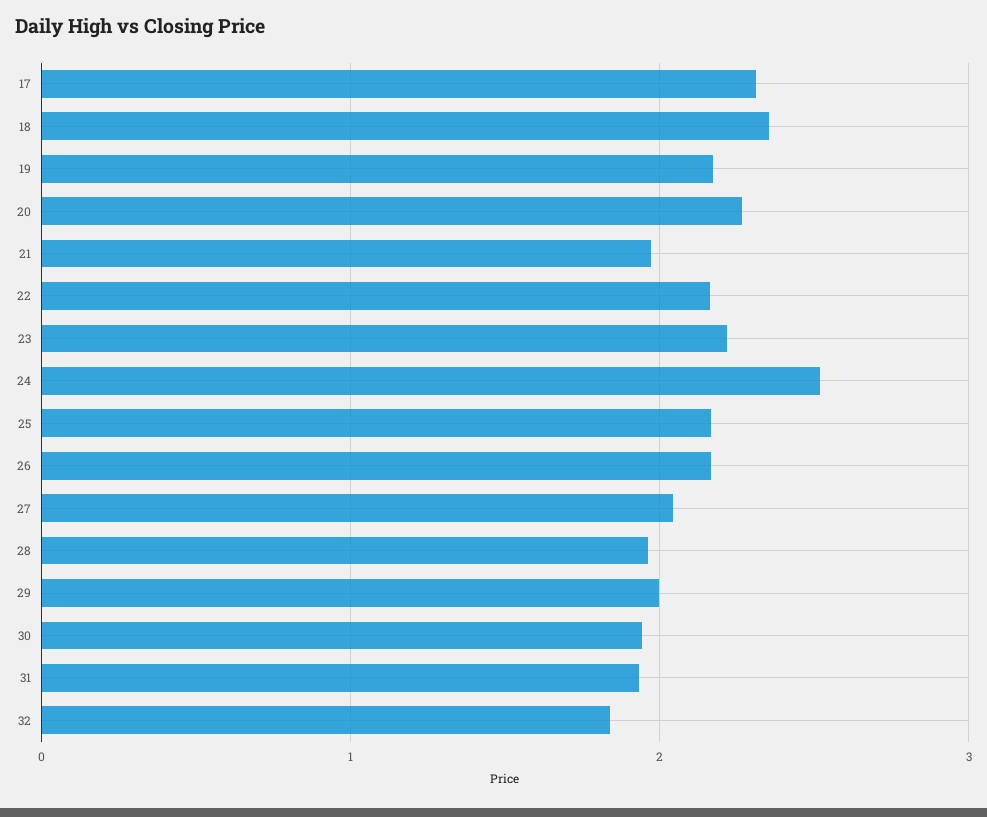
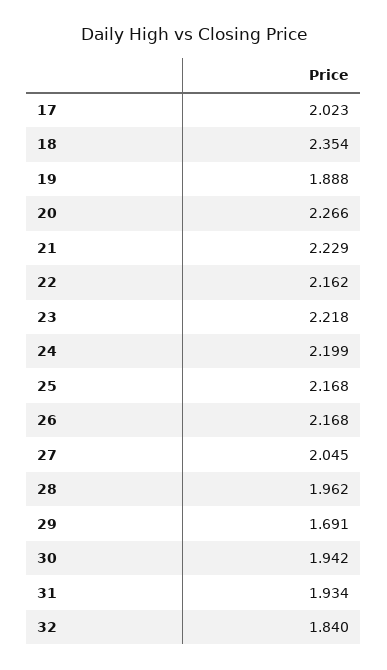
  {
-   "17": 2.3,
+   "17": 2.023,
    "18": 2.354,
-   "19": 2.2,
+   "19": 1.888,
    "20": 2.266,
-   "21": 2,
+   "21": 2.229,
    "22": 2.162,
    "23": 2.218,
-   "24": 2.5,
+   "24": 2.199,
    "25": 2.168,
    "26": 2.168,
    "27": 2.045,
    "28": 1.962,
-   "29": 2,
+   "29": 1.691,
    "30": 1.942,
    "31": 1.934,
    "32": 1.84
  }

